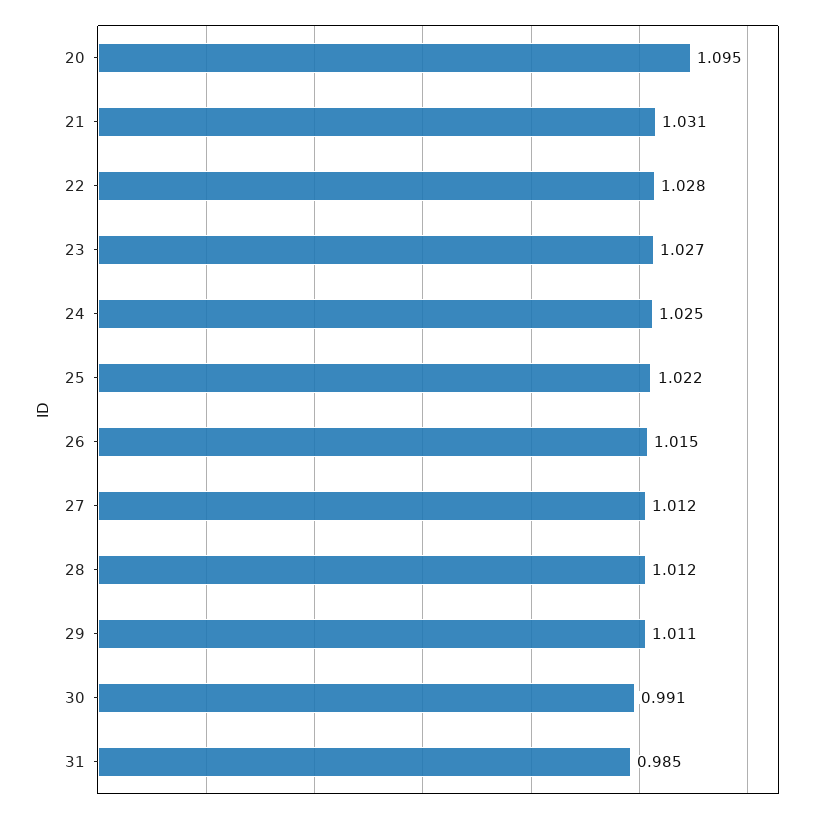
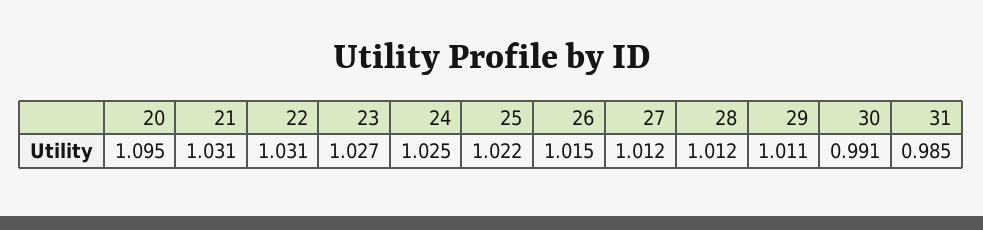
  {
    "20": 1.095,
    "21": 1.031,
-   "22": 1.028,
+   "22": 1.031,
    "23": 1.027,
    "24": 1.025,
    "25": 1.022,
    "26": 1.015,
    "27": 1.012,
    "28": 1.012,
    "29": 1.011,
    "30": 0.991,
    "31": 0.985
  }

